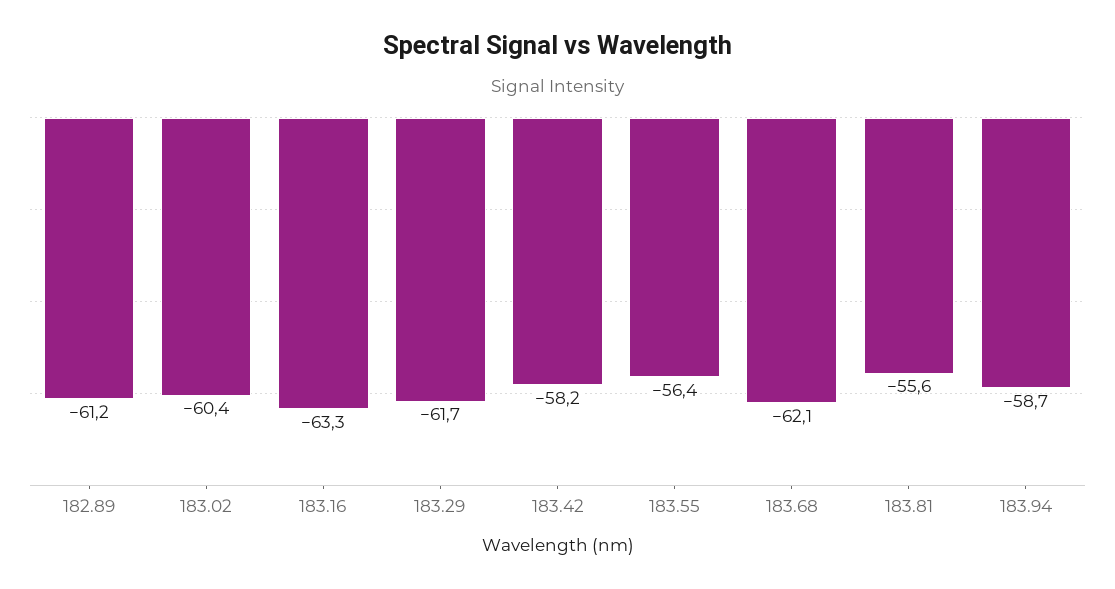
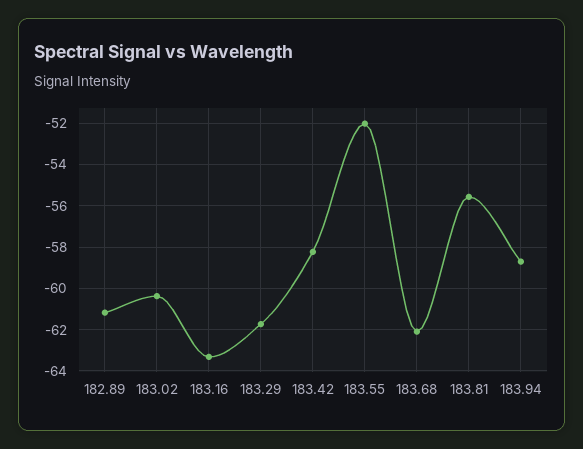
  {
    "182.89": -61.2,
    "183.02": -60.4,
    "183.16": -63.3,
    "183.29": -61.7,
    "183.42": -58.2,
-   "183.55": -56.4,
+   "183.55": -52,
    "183.68": -62.1,
    "183.81": -55.6,
    "183.94": -58.7
  }

